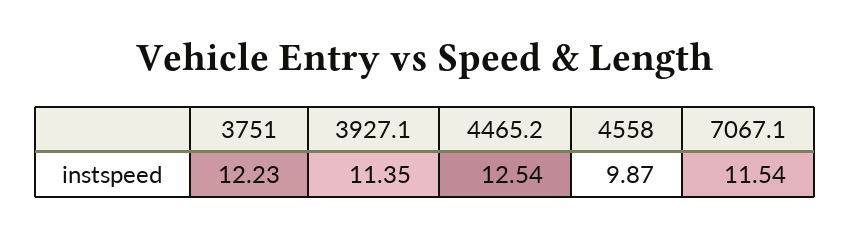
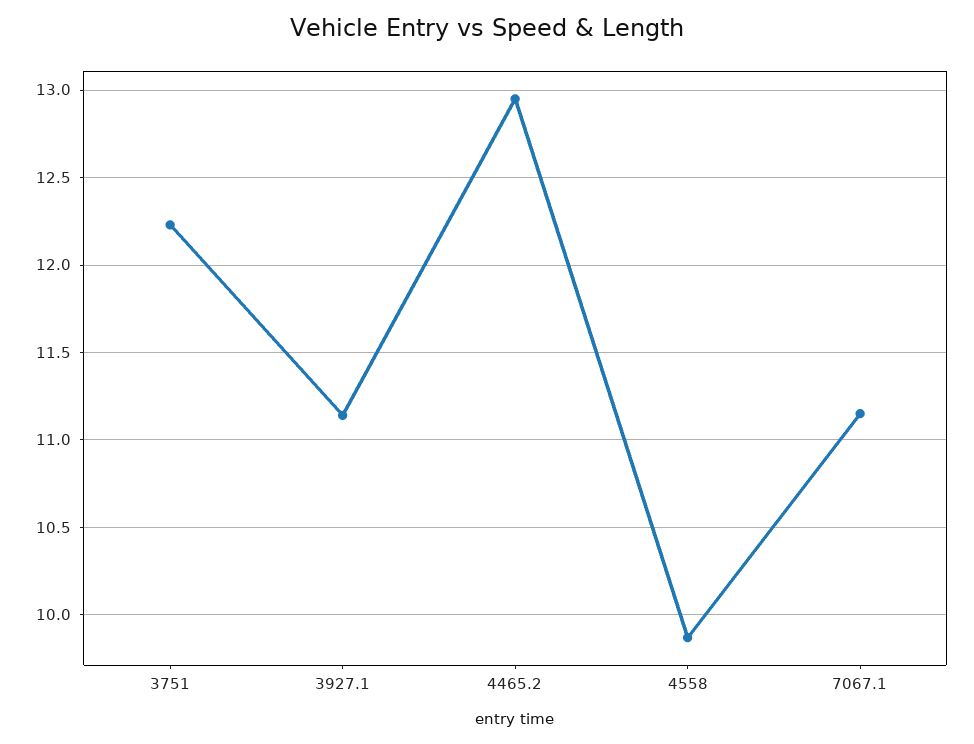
  {
    "3751": 12.23,
-   "3927.1": 11.35,
+   "3927.1": 11.15,
-   "4465.2": 12.54,
+   "4465.2": 12.95,
    "4558": 9.87,
-   "7067.1": 11.54
+   "7067.1": 11.15
  }

